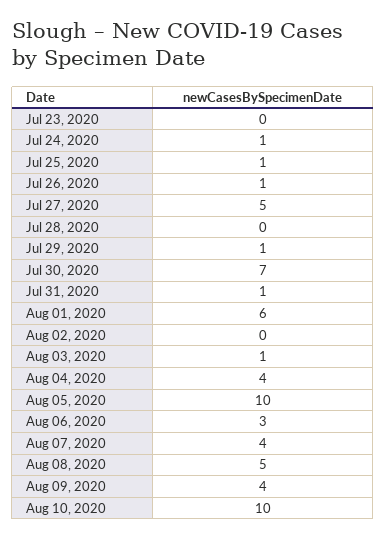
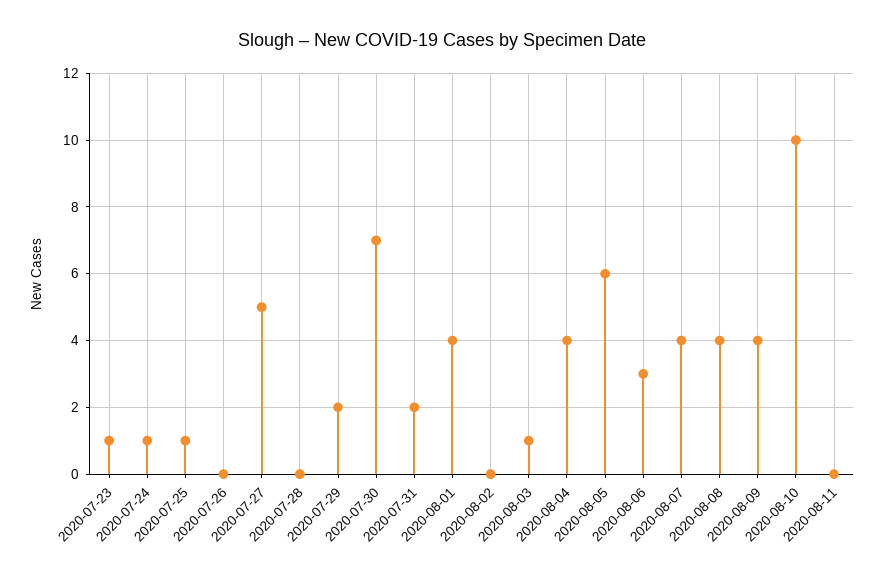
  {
-   "Jul 23, 2020": 0,
+   "Jul 23, 2020": 1,
    "Jul 24, 2020": 1,
    "Jul 25, 2020": 1,
-   "Jul 26, 2020": 1,
+   "Jul 26, 2020": 0,
    "Jul 27, 2020": 5,
    "Jul 28, 2020": 0,
-   "Jul 29, 2020": 1,
+   "Jul 29, 2020": 2,
    "Jul 30, 2020": 7,
-   "Jul 31, 2020": 1,
+   "Jul 31, 2020": 2,
-   "Aug 01, 2020": 6,
+   "Aug 01, 2020": 4,
    "Aug 02, 2020": 0,
    "Aug 03, 2020": 1,
    "Aug 04, 2020": 4,
-   "Aug 05, 2020": 10,
+   "Aug 05, 2020": 6,
    "Aug 06, 2020": 3,
    "Aug 07, 2020": 4,
-   "Aug 08, 2020": 5,
+   "Aug 08, 2020": 4,
    "Aug 09, 2020": 4,
-   "Aug 10, 2020": 10
+   "Aug 10, 2020": 10,
+   "2020-08-11": 0
  }

